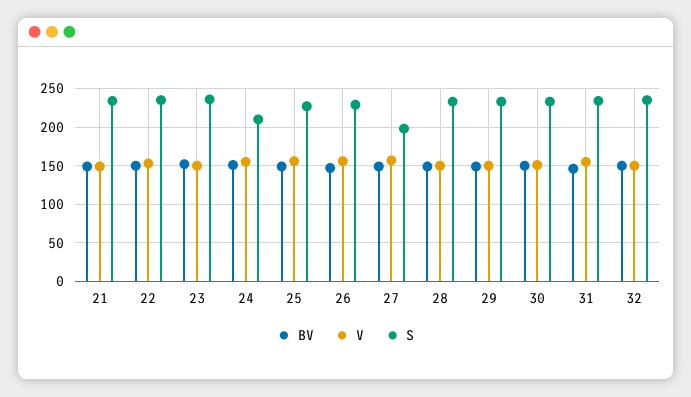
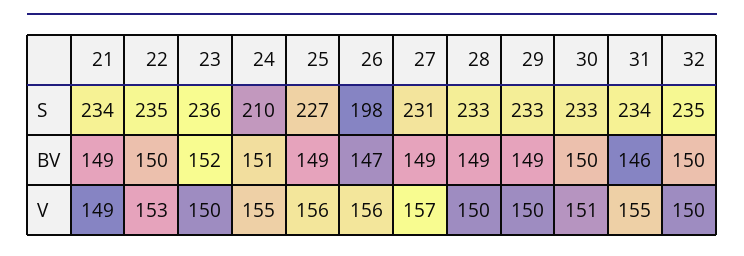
  {
    "BV": {
      "21": 149,
      "22": 150,
      "23": 152,
      "24": 151,
      "25": 149,
      "26": 147,
      "27": 149,
      "28": 149,
      "29": 149,
      "30": 150,
      "31": 146,
      "32": 150
    },
    "V": {
      "21": 149,
      "22": 153,
      "23": 150,
      "24": 155,
      "25": 156,
      "26": 156,
      "27": 157,
      "28": 150,
      "29": 150,
      "30": 151,
      "31": 155,
      "32": 150
    },
    "S": {
      "21": 234,
      "22": 235,
      "23": 236,
      "24": 210,
      "25": 227,
-     "26": 230,
+     "26": 198,
-     "27": 200,
+     "27": 231,
      "28": 233,
      "29": 233,
      "30": 233,
      "31": 234,
      "32": 235
    }
  }

